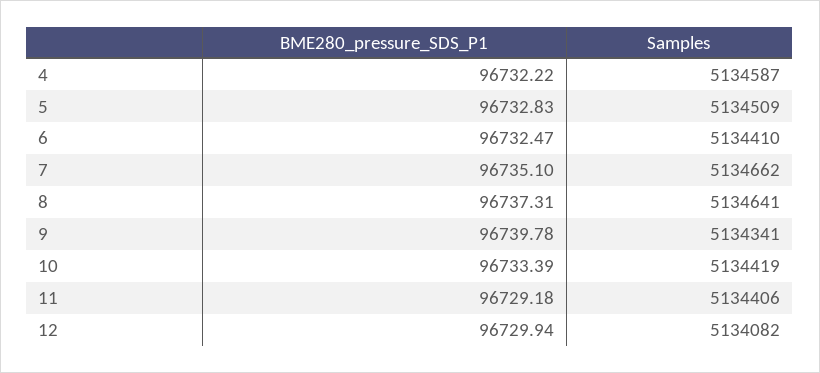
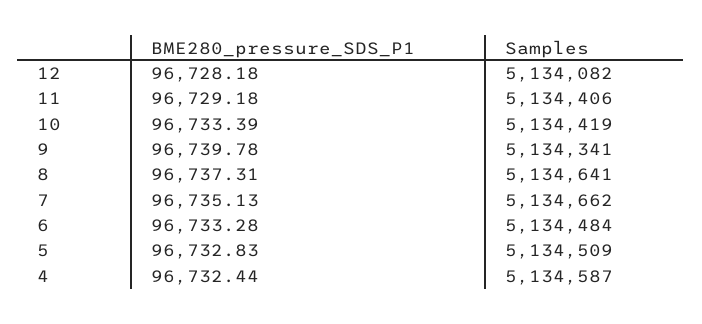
  {
    "BME280_pressure_SDS_P1": {
-     "4": 96732.22,
+     "4": 96732.44,
      "5": 96732.83,
-     "6": 96732.47,
+     "6": 96733.28,
-     "7": 96735.1,
+     "7": 96735.13,
      "8": 96737.31,
      "9": 96739.78,
      "10": 96733.39,
      "11": 96729.18,
-     "12": 96729.94
+     "12": 96728.18
    },
    "Samples": {
      "4": 5134587,
      "5": 5134509,
-     "6": 5134410,
+     "6": 5134484,
      "7": 5134662,
      "8": 5134641,
      "9": 5134341,
      "10": 5134419,
      "11": 5134406,
      "12": 5134082
    }
  }

